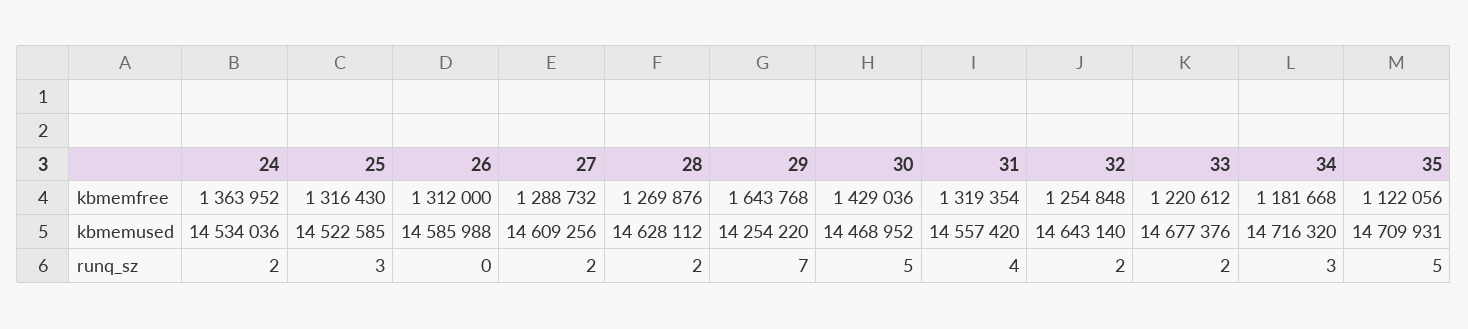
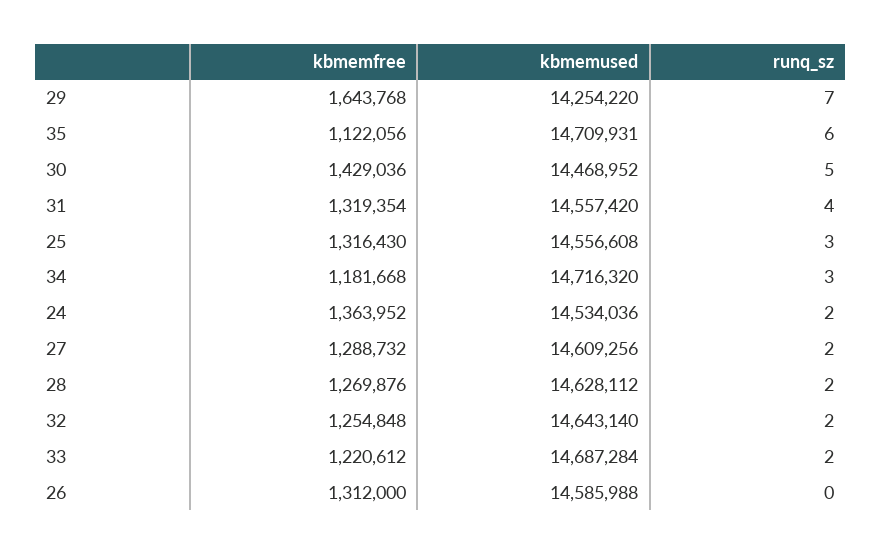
  {
    "24": {
      "kbmemfree": 1363952,
      "kbmemused": 14534036,
      "runq_sz": 2
    },
    "25": {
      "kbmemfree": 1316430,
-     "kbmemused": 14522585,
+     "kbmemused": 14556608,
      "runq_sz": 3
    },
    "26": {
      "kbmemfree": 1312000,
      "kbmemused": 14585988,
      "runq_sz": 0
    },
    "27": {
      "kbmemfree": 1288732,
      "kbmemused": 14609256,
      "runq_sz": 2
    },
    "28": {
      "kbmemfree": 1269876,
      "kbmemused": 14628112,
      "runq_sz": 2
    },
    "29": {
      "kbmemfree": 1643768,
      "kbmemused": 14254220,
      "runq_sz": 7
    },
    "30": {
      "kbmemfree": 1429036,
      "kbmemused": 14468952,
      "runq_sz": 5
    },
    "31": {
      "kbmemfree": 1319354,
      "kbmemused": 14557420,
      "runq_sz": 4
    },
    "32": {
      "kbmemfree": 1254848,
      "kbmemused": 14643140,
      "runq_sz": 2
    },
    "33": {
      "kbmemfree": 1220612,
-     "kbmemused": 14677376,
+     "kbmemused": 14687284,
      "runq_sz": 2
    },
    "34": {
      "kbmemfree": 1181668,
      "kbmemused": 14716320,
      "runq_sz": 3
    },
    "35": {
      "kbmemfree": 1122056,
      "kbmemused": 14709931,
-     "runq_sz": 5
+     "runq_sz": 6
    }
  }

